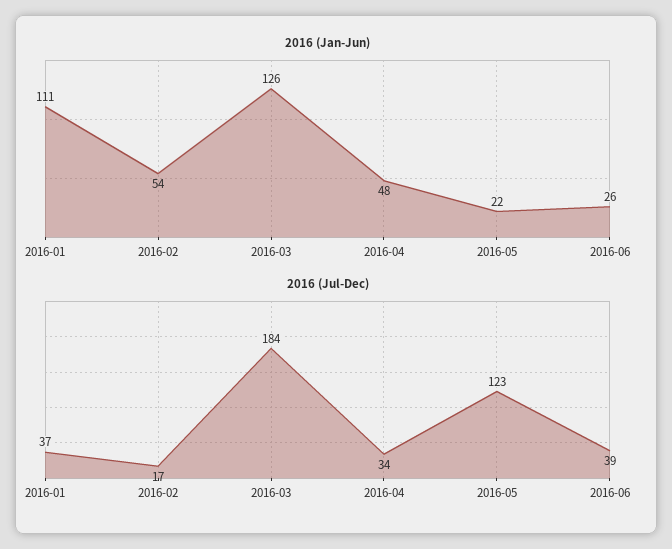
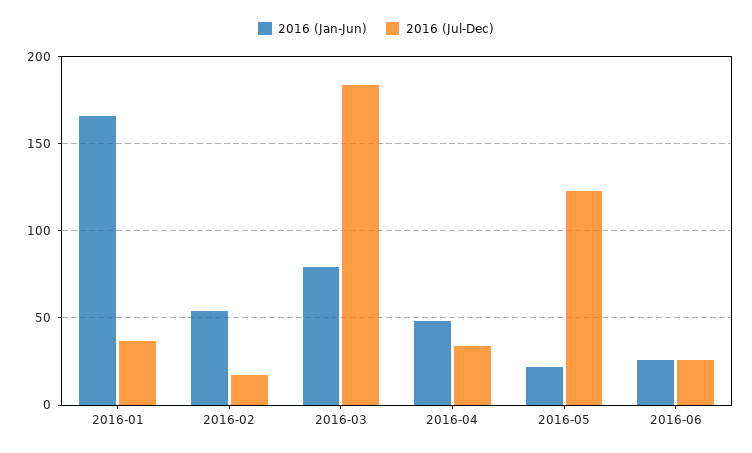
  {
    "2016 (Jan-Jun)": {
-     "2016-01": 111,
+     "2016-01": 165,
      "2016-02": 54,
-     "2016-03": 126,
+     "2016-03": 80,
      "2016-04": 48,
      "2016-05": 22,
      "2016-06": 26
    },
    "2016 (Jul-Dec)": {
      "2016-01": 37,
      "2016-02": 17,
      "2016-03": 184,
      "2016-04": 34,
      "2016-05": 123,
-     "2016-06": 39
+     "2016-06": 25
    }
  }

